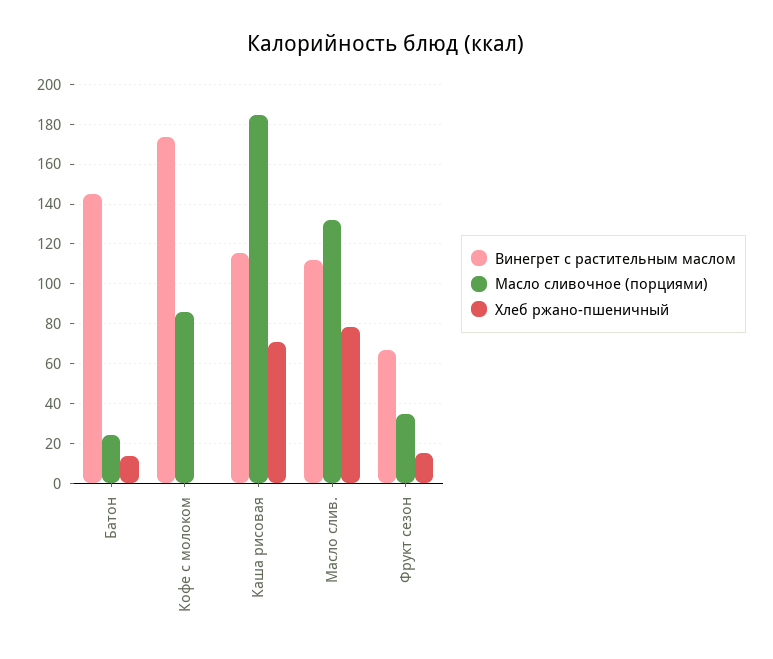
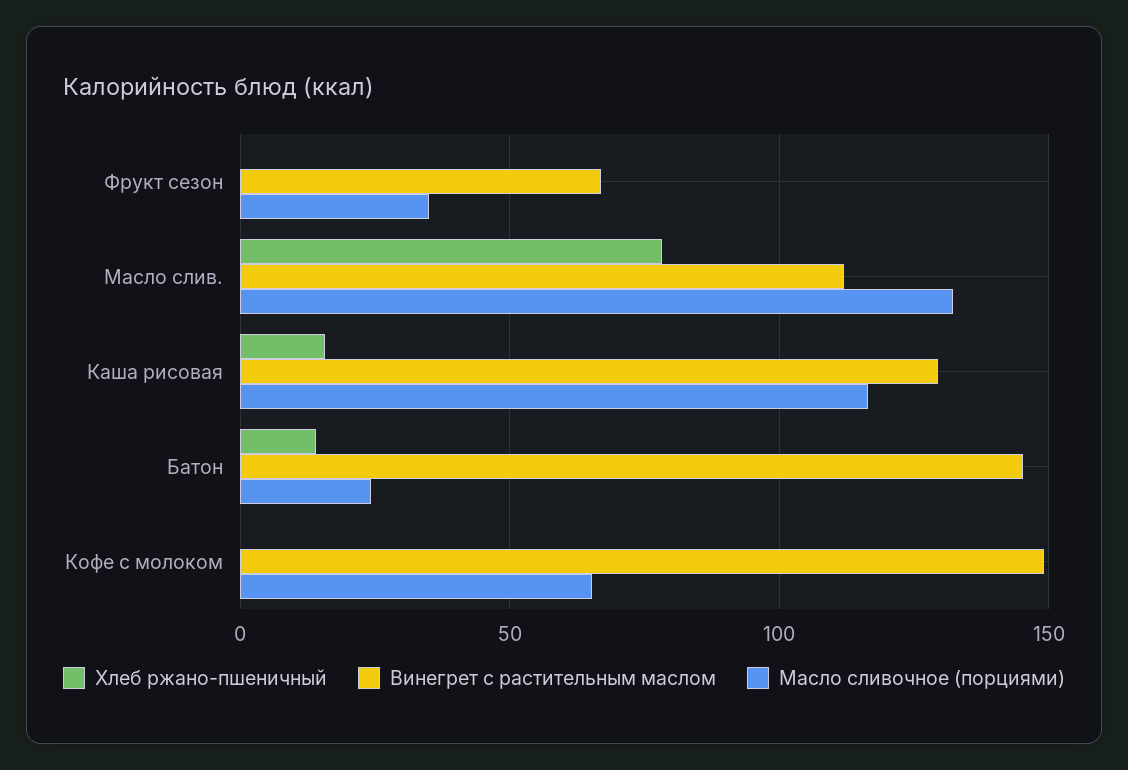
  {
    "Винегрет с растительным маслом": {
      "Батон": 145,
-     "Кофе с молоком": 175,
+     "Кофе с молоком": 150,
-     "Каша рисовая": 115,
+     "Каша рисовая": 130,
      "Масло слив.": 110,
      "Фрукт сезон": 65
    },
    "Масло сливочное (порциями)": {
      "Батон": 25,
-     "Кофе с молоком": 85,
+     "Кофе с молоком": 65,
-     "Каша рисовая": 185,
+     "Каша рисовая": 115,
      "Масло слив.": 130,
      "Фрукт сезон": 35
    },
    "Хлеб ржано-пшеничный": {
      "Батон": 15,
      "Кофе с молоком": 0,
-     "Каша рисовая": 70,
+     "Каша рисовая": 15,
      "Масло слив.": 80,
-     "Фрукт сезон": 15
+     "Фрукт сезон": 0
    }
  }

